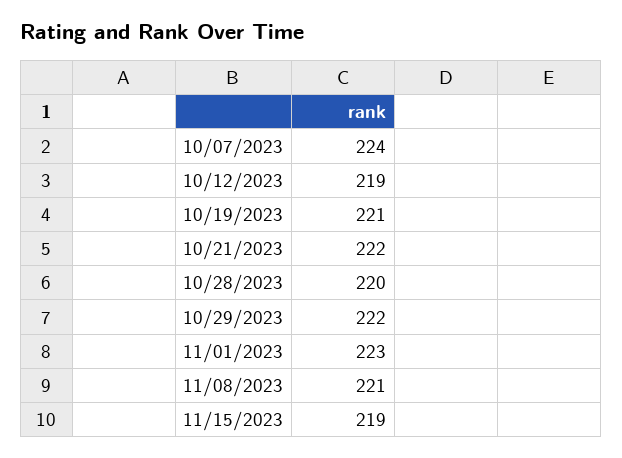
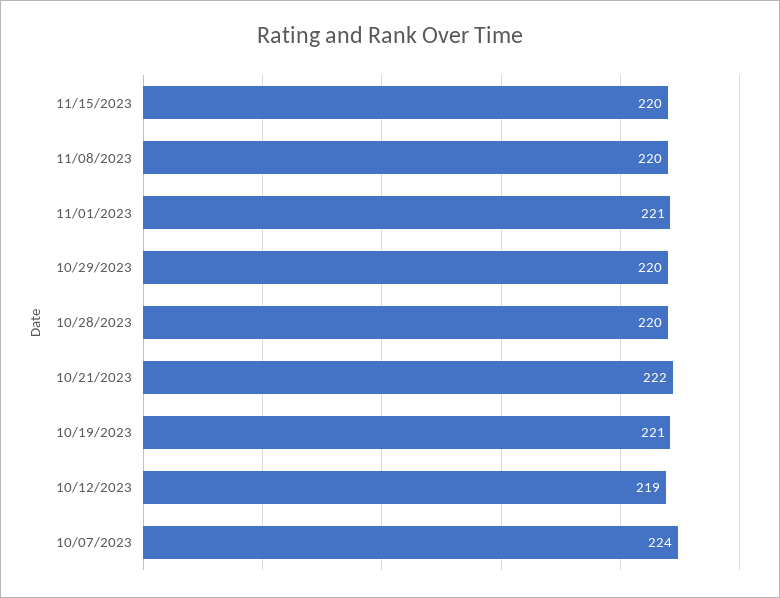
  {
    "10/07/2023": 224,
    "10/12/2023": 219,
    "10/19/2023": 221,
    "10/21/2023": 222,
    "10/28/2023": 220,
-   "10/29/2023": 222,
+   "10/29/2023": 220,
-   "11/01/2023": 223,
+   "11/01/2023": 221,
-   "11/08/2023": 221,
+   "11/08/2023": 220,
-   "11/15/2023": 219
+   "11/15/2023": 220
  }

